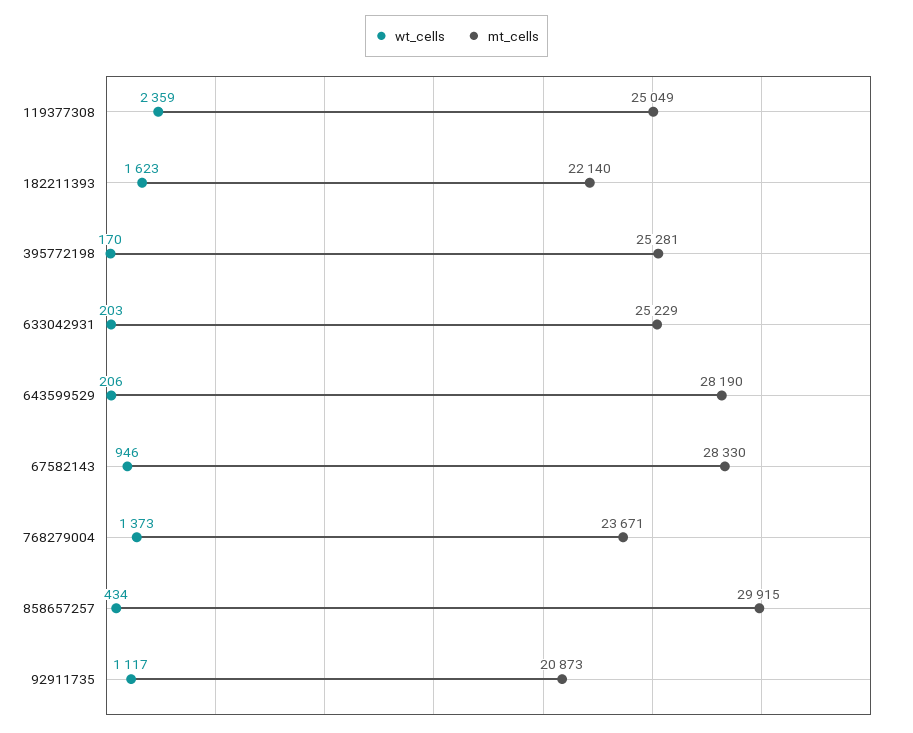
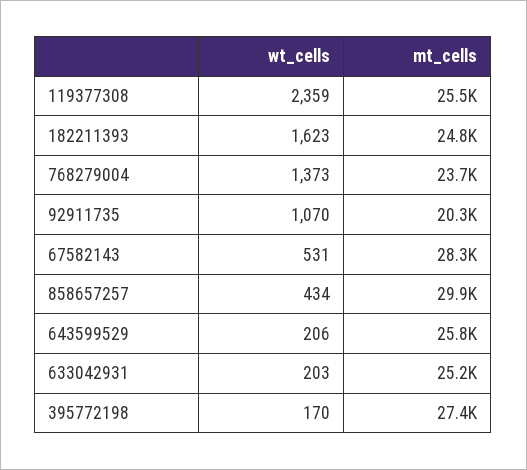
  {
    "wt_cells": {
      "119377308": 2359,
      "182211393": 1623,
      "395772198": 170,
      "633042931": 203,
      "643599529": 206,
-     "67582143": 946,
+     "67582143": 531,
      "768279004": 1373,
      "858657257": 434,
-     "92911735": 1117
+     "92911735": 1070
    },
    "mt_cells": {
-     "119377308": 25049,
+     "119377308": 25500,
-     "182211393": 22140,
+     "182211393": 24800,
-     "395772198": 25281,
+     "395772198": 27400,
      "633042931": 25229,
-     "643599529": 28190,
+     "643599529": 25800,
      "67582143": 28330,
      "768279004": 23671,
      "858657257": 29915,
-     "92911735": 20873
+     "92911735": 20300
    }
  }

